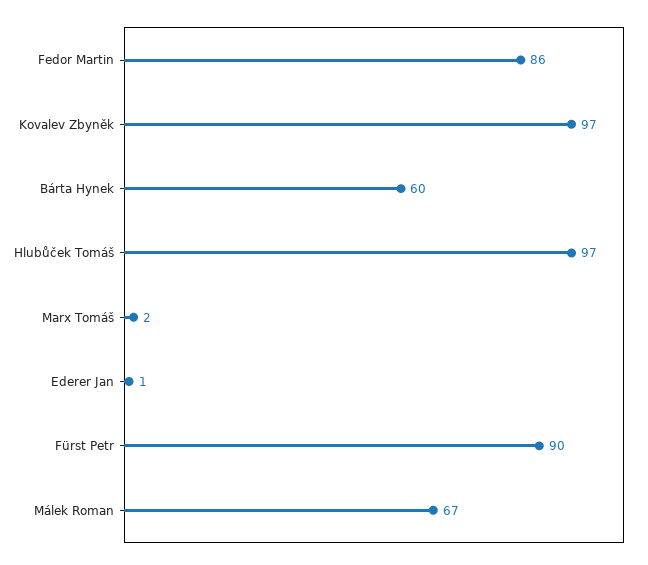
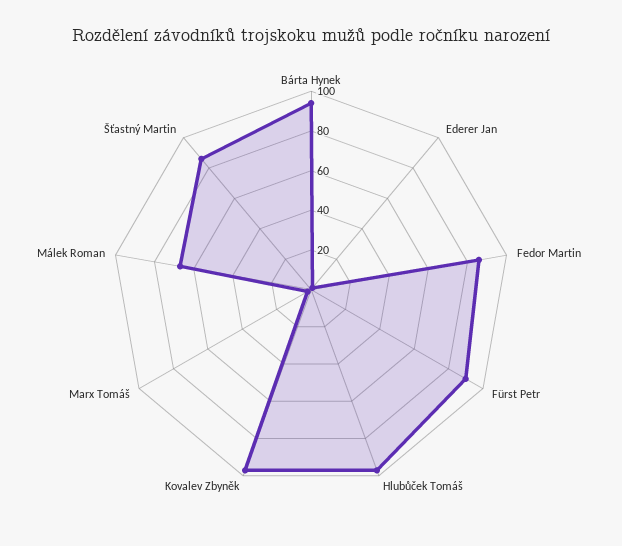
  {
    "Fedor Martin": 86,
    "Kovalev Zbyněk": 97,
-   "Bárta Hynek": 60,
+   "Bárta Hynek": 95,
    "Hlubůček Tomáš": 97,
    "Marx Tomáš": 2,
    "Ederer Jan": 1,
    "Fürst Petr": 90,
-   "Málek Roman": 67
+   "Málek Roman": 67,
+   "Šťastný Martin": 85
  }

